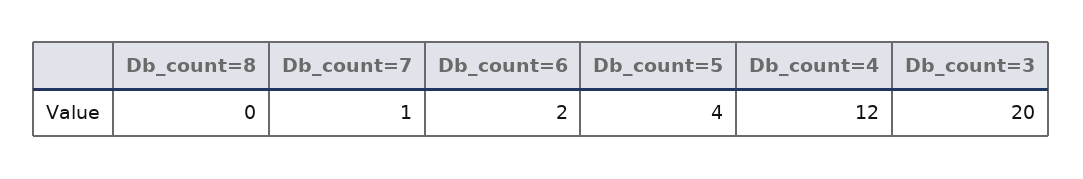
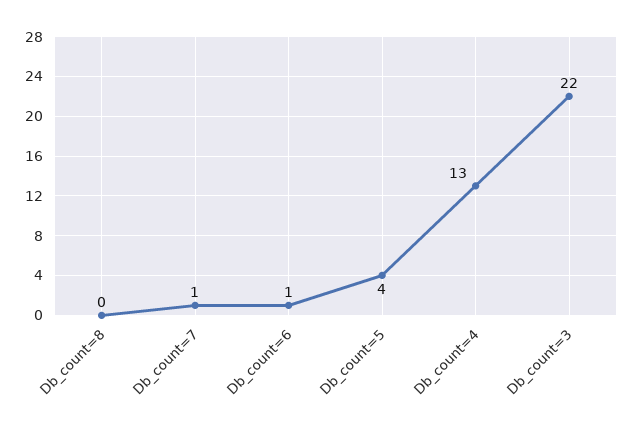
  {
    "Db_count=8": 0,
    "Db_count=7": 1,
-   "Db_count=6": 2,
+   "Db_count=6": 1,
    "Db_count=5": 4,
-   "Db_count=4": 12,
+   "Db_count=4": 13,
-   "Db_count=3": 20
+   "Db_count=3": 22
  }

